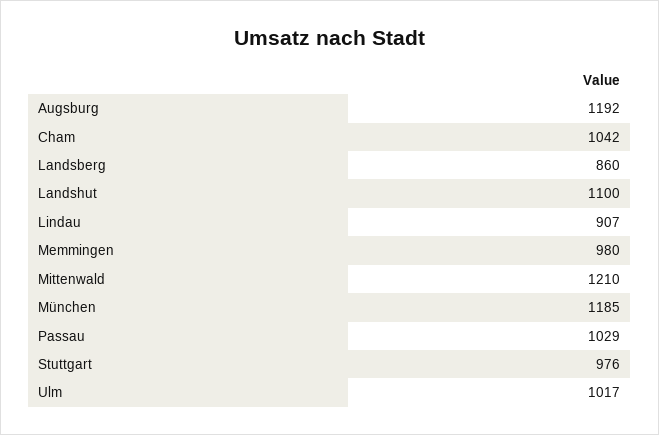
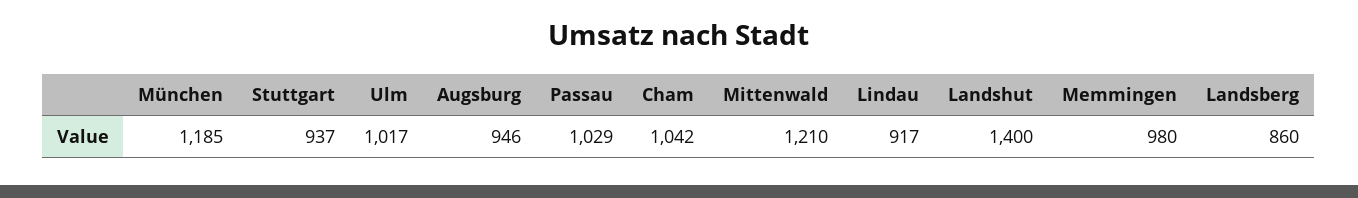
  {
-   "Augsburg": 1192,
+   "Augsburg": 946,
    "Cham": 1042,
    "Landsberg": 860,
-   "Landshut": 1100,
+   "Landshut": 1400,
-   "Lindau": 907,
+   "Lindau": 917,
    "Memmingen": 980,
    "Mittenwald": 1210,
    "München": 1185,
    "Passau": 1029,
-   "Stuttgart": 976,
+   "Stuttgart": 937,
    "Ulm": 1017
  }

